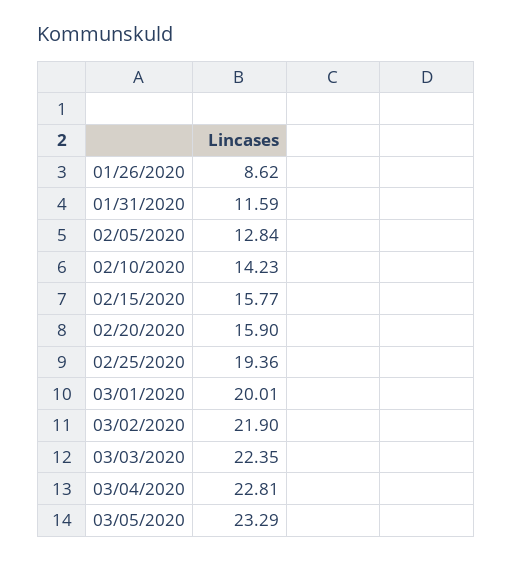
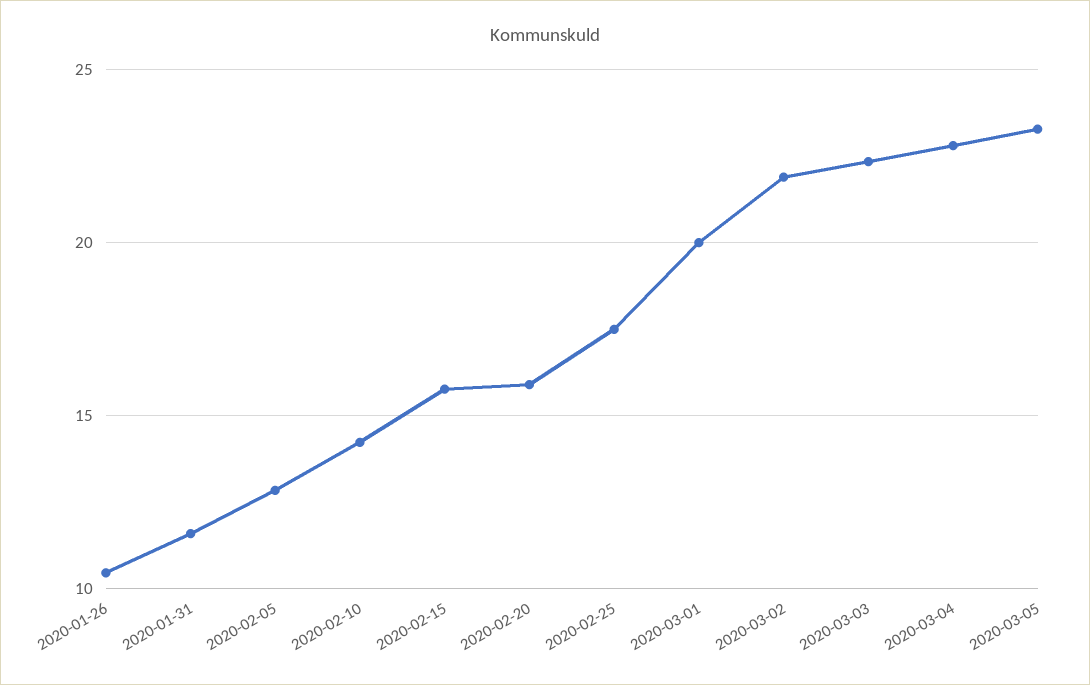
  {
-   "01/26/2020": 8.62,
+   "01/26/2020": 10.5,
    "01/31/2020": 11.59,
    "02/05/2020": 12.84,
    "02/10/2020": 14.23,
    "02/15/2020": 15.77,
    "02/20/2020": 15.9,
-   "02/25/2020": 19.36,
+   "02/25/2020": 17.5,
    "03/01/2020": 20.01,
    "03/02/2020": 21.9,
    "03/03/2020": 22.35,
    "03/04/2020": 22.81,
    "03/05/2020": 23.29
  }

